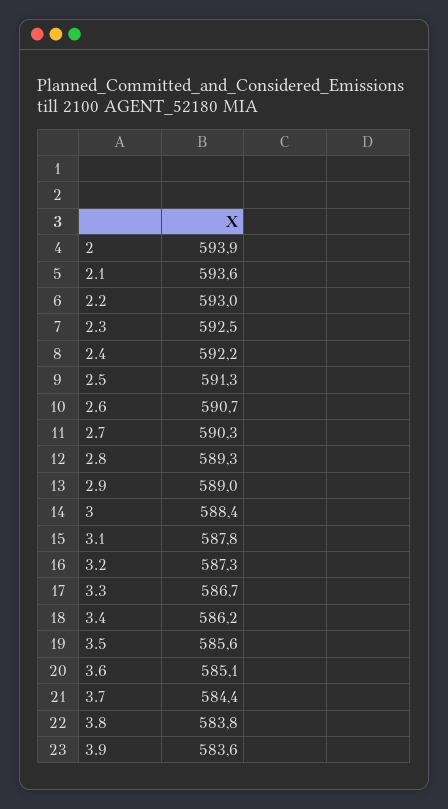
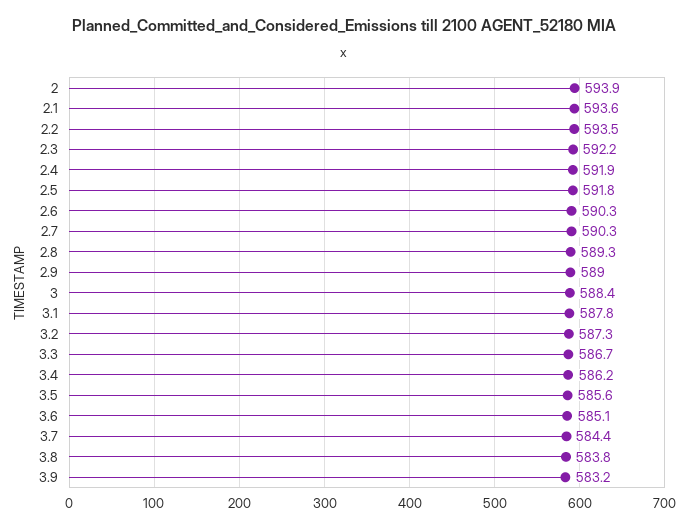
  {
    "2": 593.9,
    "2.1": 593.6,
-   "2.2": 593,
+   "2.2": 593.5,
-   "2.3": 592.5,
+   "2.3": 592.2,
-   "2.4": 592.2,
+   "2.4": 591.9,
-   "2.5": 591.3,
+   "2.5": 591.8,
-   "2.6": 590.7,
+   "2.6": 590.3,
    "2.7": 590.3,
    "2.8": 589.3,
    "2.9": 589,
    "3": 588.4,
    "3.1": 587.8,
    "3.2": 587.3,
    "3.3": 586.7,
    "3.4": 586.2,
    "3.5": 585.6,
    "3.6": 585.1,
    "3.7": 584.4,
    "3.8": 583.8,
-   "3.9": 583.6
+   "3.9": 583.2
  }

